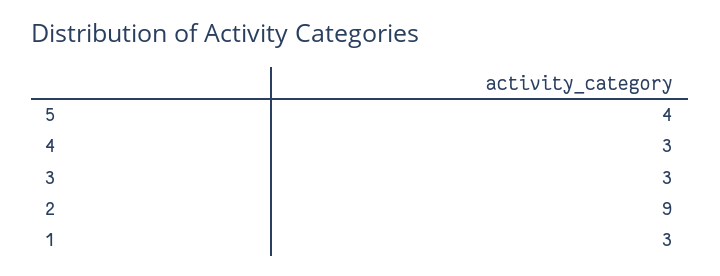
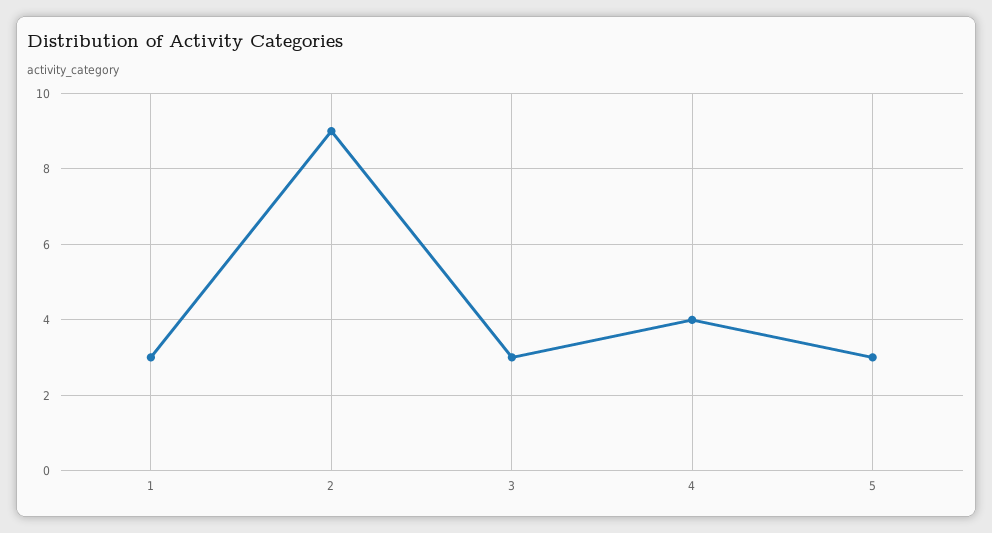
  {
-   "5": 4,
+   "5": 3,
-   "4": 3,
+   "4": 4,
    "3": 3,
    "2": 9,
    "1": 3
  }

